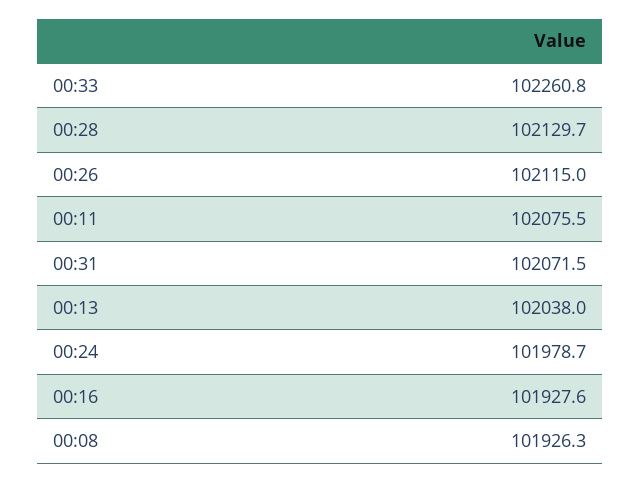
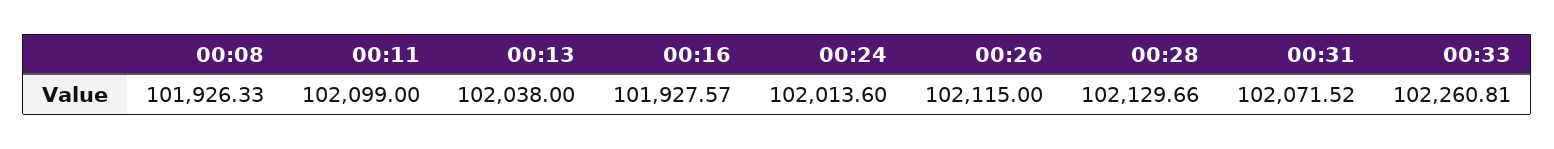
  {
    "00:33": 102260.81,
    "00:28": 102129.66,
    "00:26": 102115,
-   "00:11": 102075.5,
+   "00:11": 102099,
    "00:31": 102071.52,
    "00:13": 102038,
-   "00:24": 101978.7,
+   "00:24": 102013.6,
    "00:16": 101927.57,
    "00:08": 101926.33
  }

